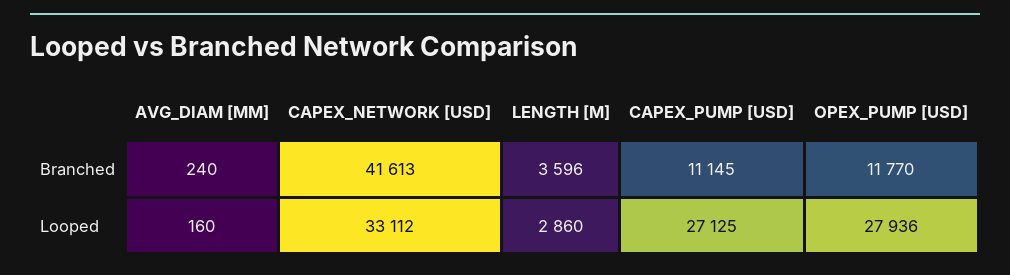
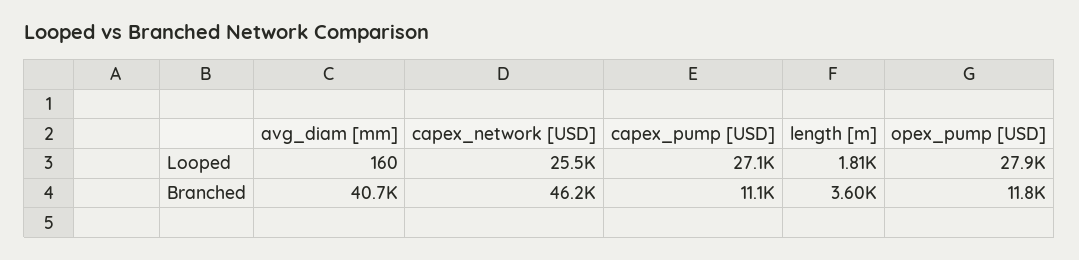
  {
    "AVG_DIAM [MM]": {
-     "Branched": 240,
+     "Branched": 40700,
      "Looped": 160
    },
    "CAPEX_NETWORK [USD]": {
-     "Branched": 41613,
+     "Branched": 46200,
-     "Looped": 33112
+     "Looped": 25500
    },
    "LENGTH [M]": {
      "Branched": 3596,
-     "Looped": 2860
+     "Looped": 1810
    },
    "CAPEX_PUMP [USD]": {
      "Branched": 11145,
      "Looped": 27125
    },
    "OPEX_PUMP [USD]": {
      "Branched": 11770,
      "Looped": 27936
    }
  }

